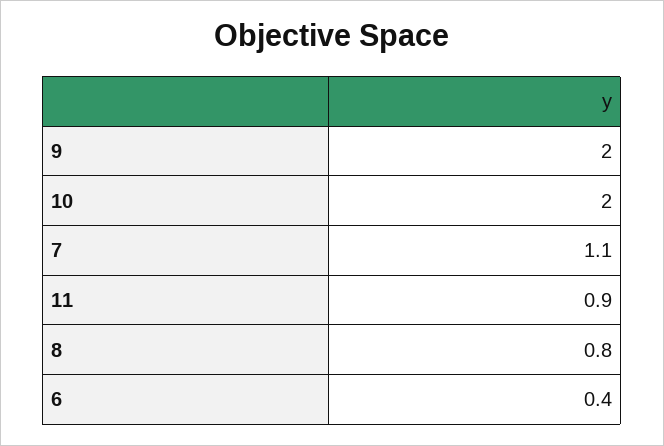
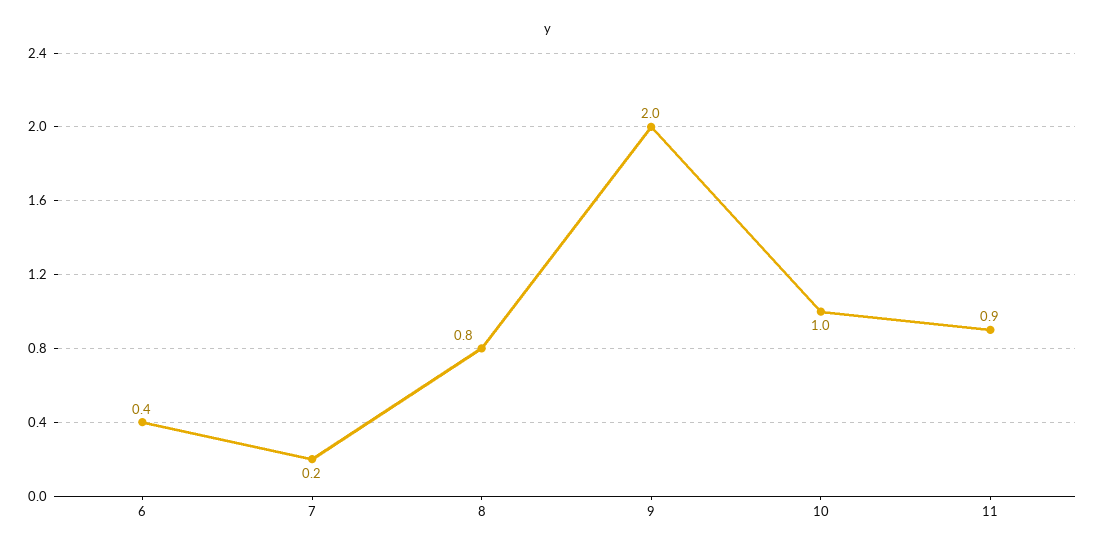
  {
    "9": 2,
-   "10": 2,
+   "10": 1,
-   "7": 1.1,
+   "7": 0.2,
    "11": 0.9,
    "8": 0.8,
    "6": 0.4
  }

